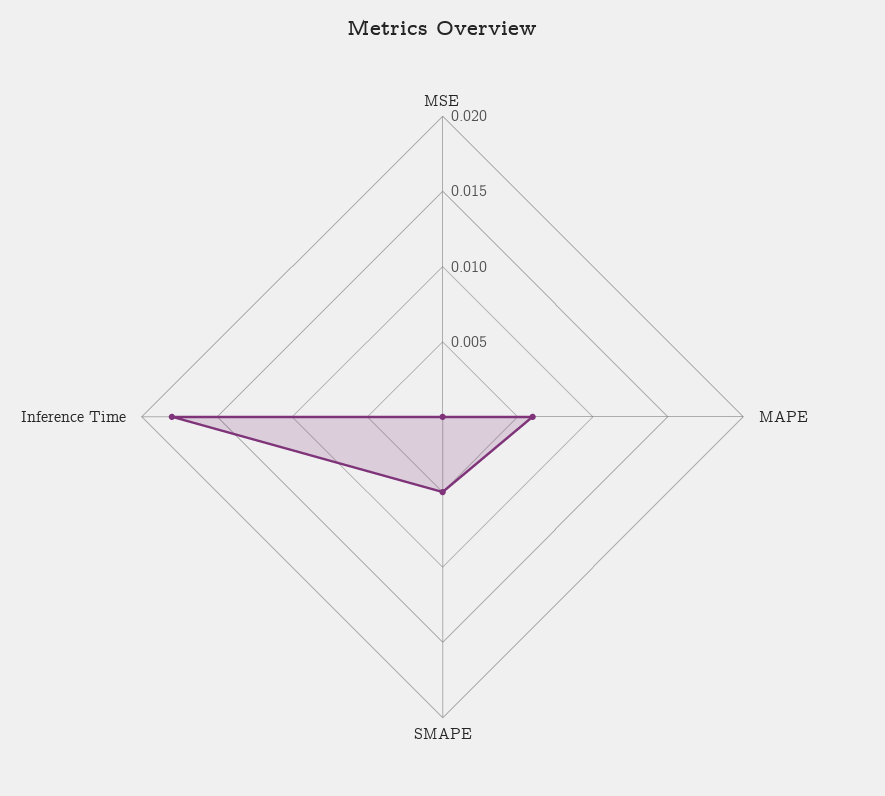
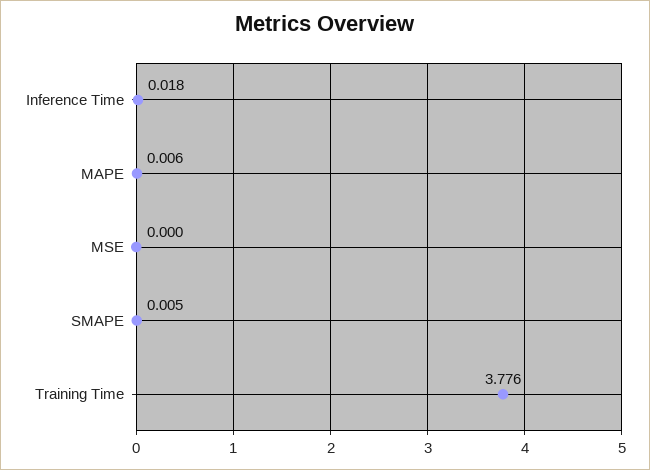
  {
    "MSE": 0,
    "MAPE": 0.006,
    "SMAPE": 0.005,
-   "Inference Time": 0.018
+   "Inference Time": 0.018,
+   "Training Time": 3.776
  }

